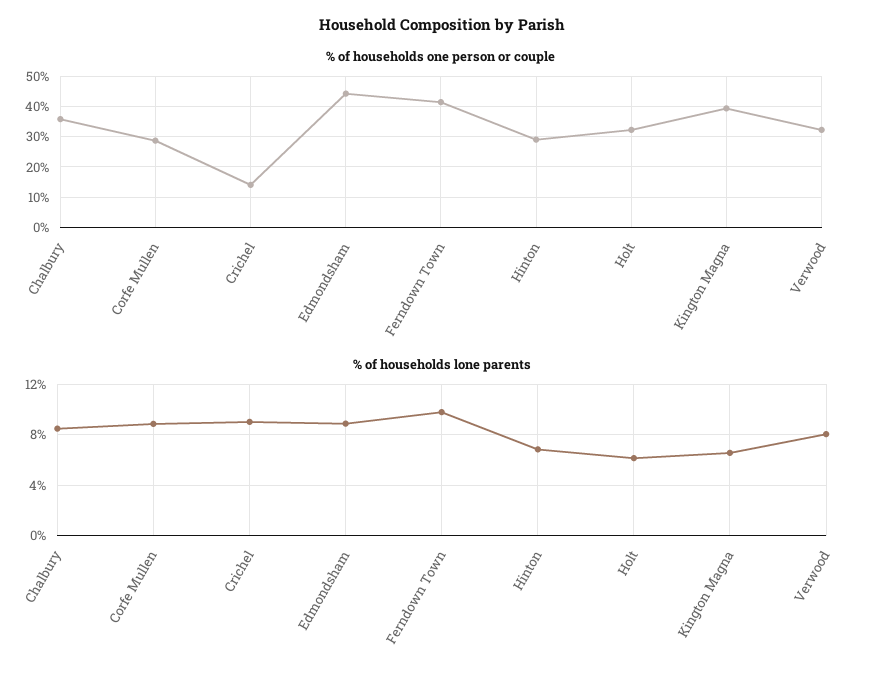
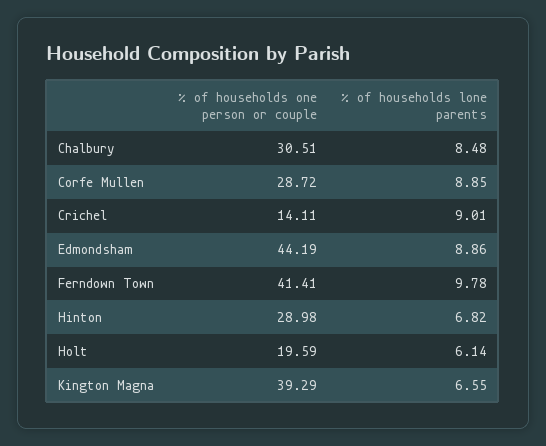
  {
    "% of households one person or couple": {
-     "Chalbury": 36,
+     "Chalbury": 30.51,
      "Corfe Mullen": 28.72,
      "Crichel": 14.11,
      "Edmondsham": 44.19,
      "Ferndown Town": 41.41,
      "Hinton": 28.98,
-     "Holt": 32,
+     "Holt": 19.59,
-     "Kington Magna": 39.29,
+     "Kington Magna": 39.29
-     "Verwood": 32
    },
    "% of households lone parents": {
      "Chalbury": 8.48,
      "Corfe Mullen": 8.85,
      "Crichel": 9.01,
      "Edmondsham": 8.86,
      "Ferndown Town": 9.78,
      "Hinton": 6.82,
      "Holt": 6.14,
-     "Kington Magna": 6.55,
+     "Kington Magna": 6.55
-     "Verwood": 8
    }
  }

